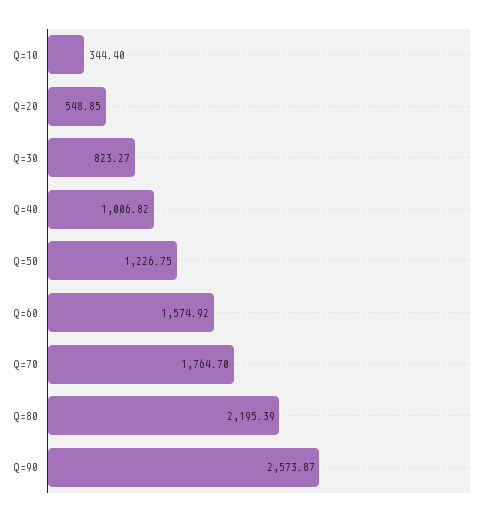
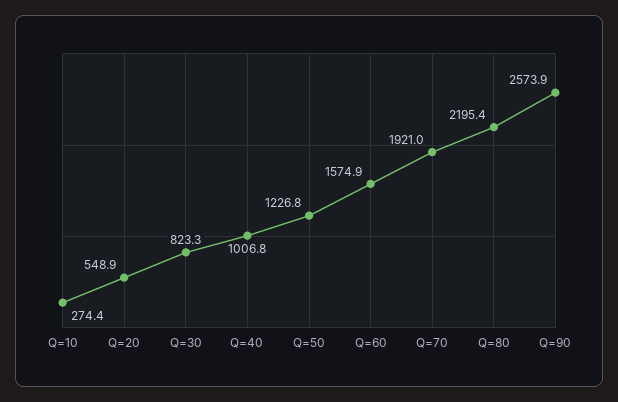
  {
-   "Q=10": 344.4,
+   "Q=10": 274.4,
    "Q=20": 548.85,
    "Q=30": 823.27,
    "Q=40": 1006.82,
    "Q=50": 1226.75,
    "Q=60": 1574.92,
-   "Q=70": 1764.7,
+   "Q=70": 1921,
    "Q=80": 2195.39,
    "Q=90": 2573.87
  }

